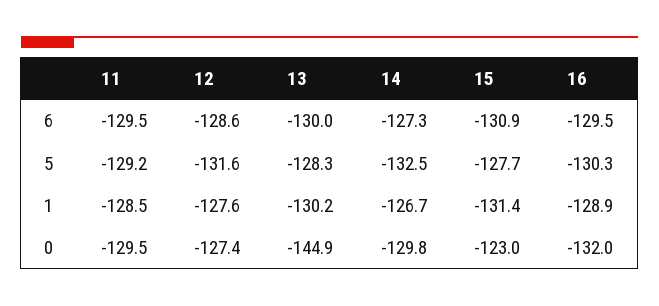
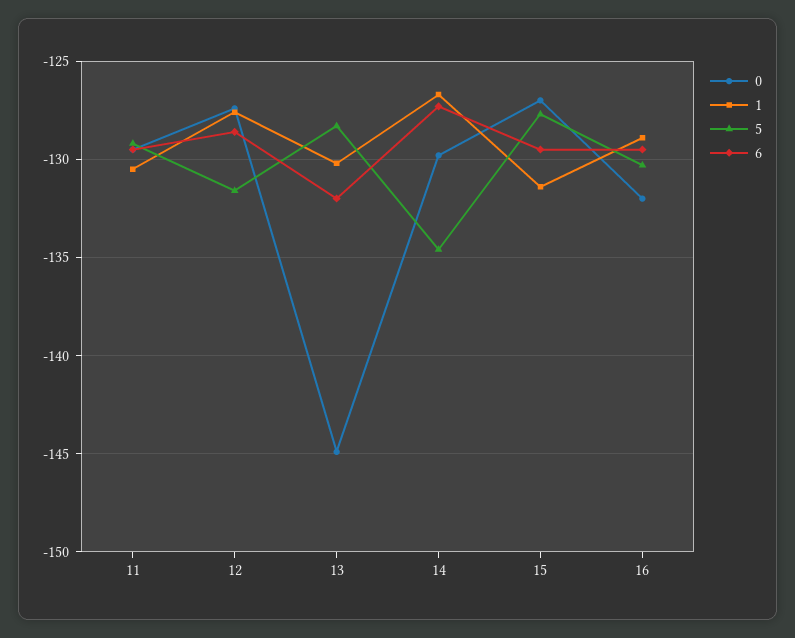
  {
    "6": {
      "11": -129.5,
      "12": -128.6,
-     "13": -130,
+     "13": -132,
      "14": -127.3,
-     "15": -130.9,
+     "15": -129.5,
      "16": -129.5
    },
    "5": {
      "11": -129.2,
      "12": -131.6,
      "13": -128.3,
-     "14": -132.5,
+     "14": -134.5,
      "15": -127.7,
      "16": -130.3
    },
    "1": {
-     "11": -128.5,
+     "11": -130.5,
      "12": -127.6,
      "13": -130.2,
      "14": -126.7,
      "15": -131.4,
      "16": -128.9
    },
    "0": {
      "11": -129.5,
      "12": -127.4,
      "13": -144.9,
      "14": -129.8,
-     "15": -123,
+     "15": -127,
      "16": -132
    }
  }

